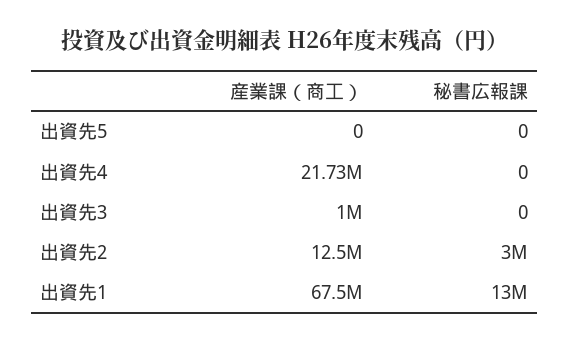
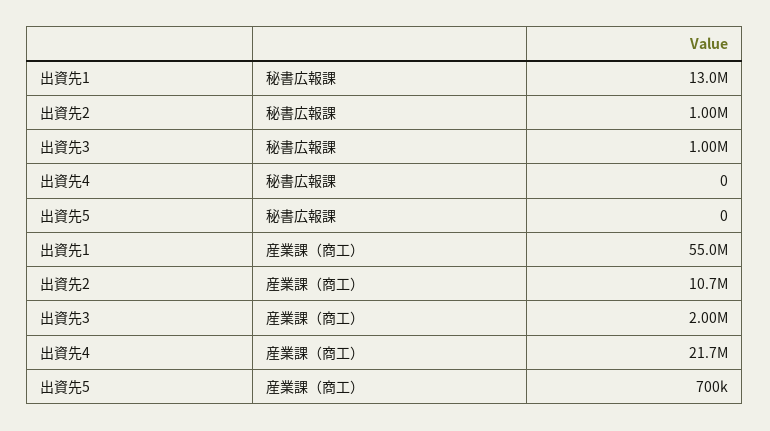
  {
    "産業課（商工）": {
-     "出資先5": 0,
+     "出資先5": 700000,
      "出資先4": 21730000,
-     "出資先3": 1000000,
+     "出資先3": 2000000,
-     "出資先2": 12500000,
+     "出資先2": 10700000,
-     "出資先1": 67500000
+     "出資先1": 55000000
    },
    "秘書広報課": {
      "出資先5": 0,
      "出資先4": 0,
-     "出資先3": 0,
+     "出資先3": 1000000,
-     "出資先2": 3000000,
+     "出資先2": 1000000,
      "出資先1": 13000000
    }
  }

